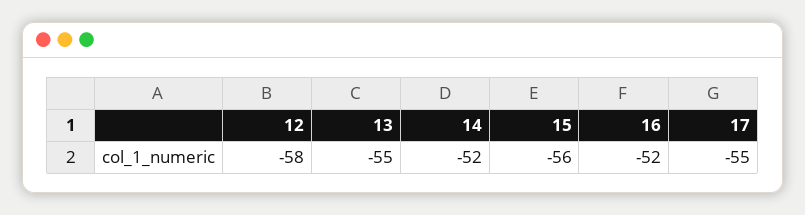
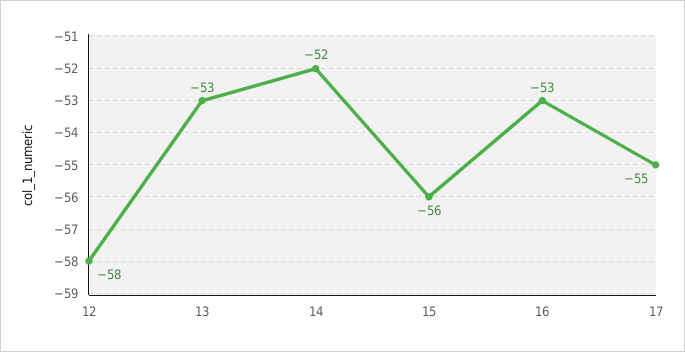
  {
    "12": -58,
-   "13": -55,
+   "13": -53,
    "14": -52,
    "15": -56,
-   "16": -52,
+   "16": -53,
    "17": -55
  }

